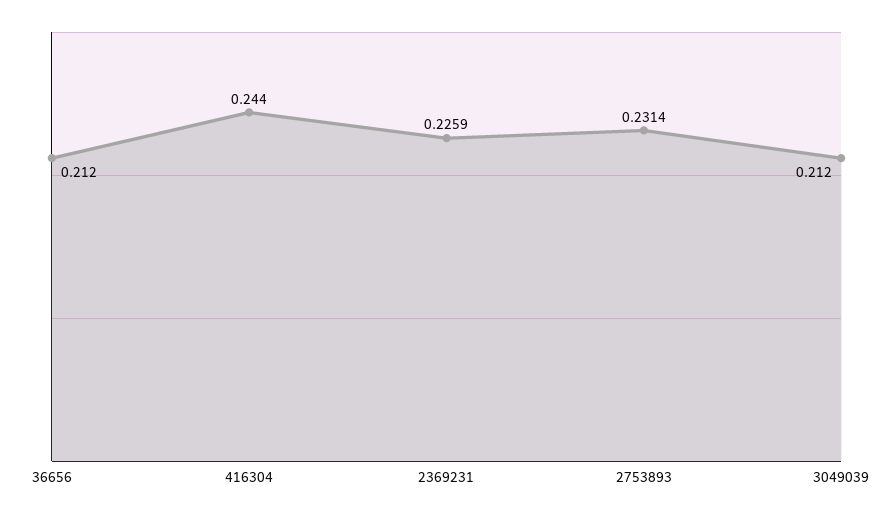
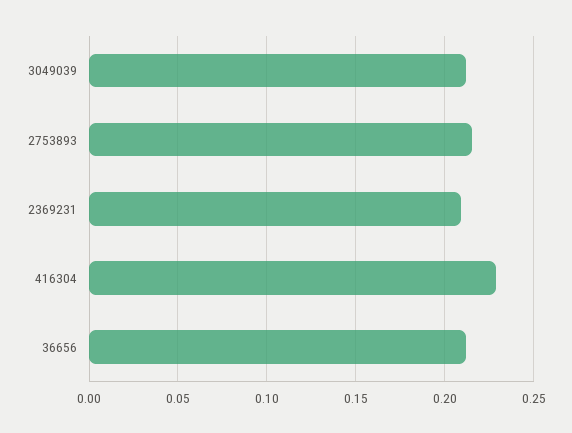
  {
    "36656": 0.212,
-   "416304": 0.244,
+   "416304": 0.23,
-   "2369231": 0.2259,
+   "2369231": 0.21,
-   "2753893": 0.2314,
+   "2753893": 0.215,
    "3049039": 0.212
  }

